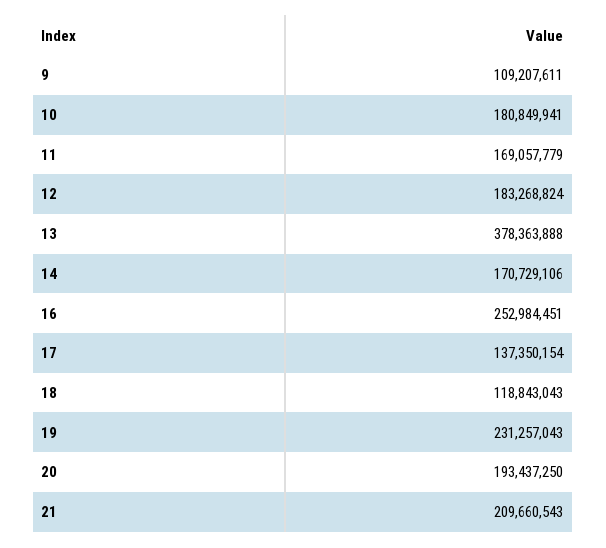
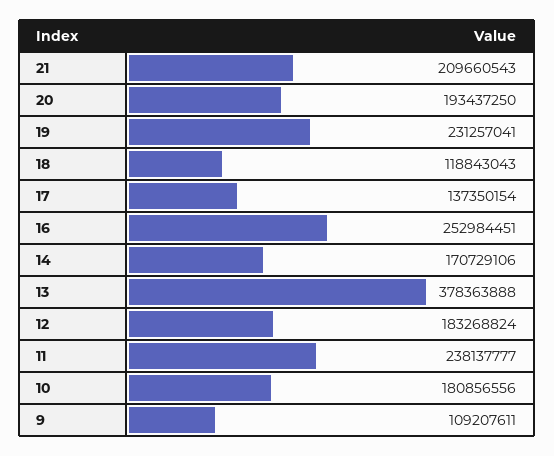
  {
    "9": 109207611,
-   "10": 180849941,
+   "10": 180856556,
-   "11": 169057779,
+   "11": 238137777,
    "12": 183268824,
    "13": 378363888,
    "14": 170729106,
    "16": 252984451,
    "17": 137350154,
    "18": 118843043,
-   "19": 231257043,
+   "19": 231257041,
    "20": 193437250,
    "21": 209660543
  }

